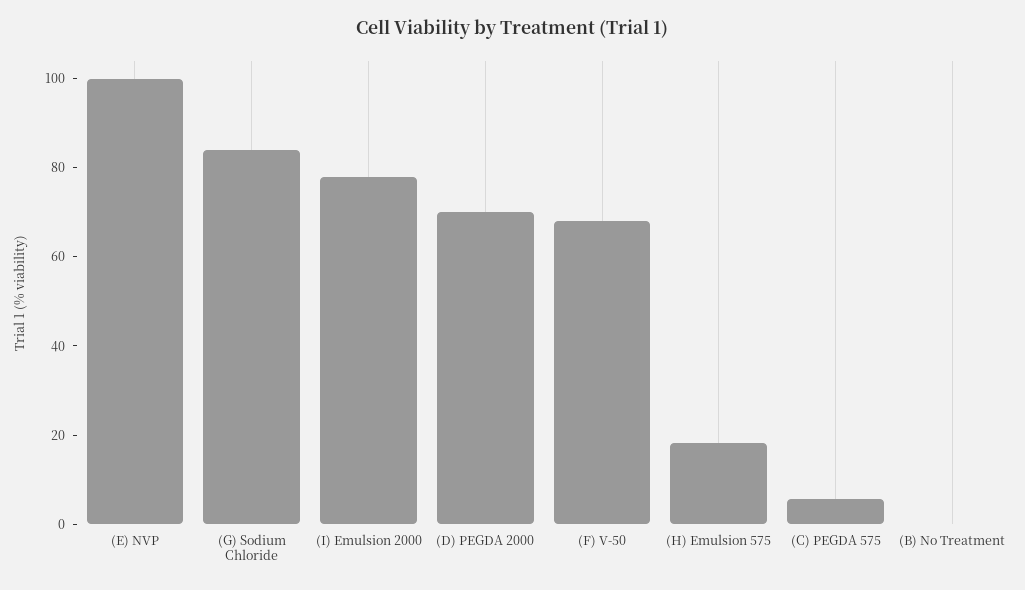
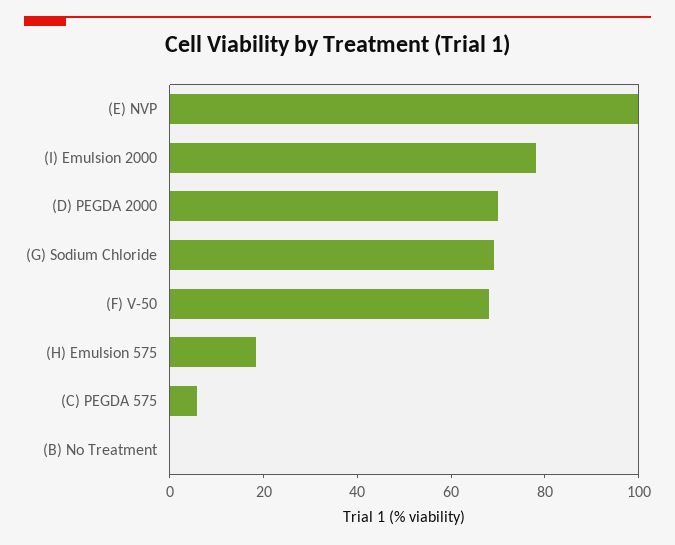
  {
    "(E) NVP": 100,
-   "(G) Sodium Chloride": 85,
+   "(G) Sodium Chloride": 70,
    "(I) Emulsion 2000": 80,
    "(D) PEGDA 2000": 70,
    "(F) V-50": 70,
    "(H) Emulsion 575": 20,
    "(C) PEGDA 575": 5,
    "(B) No Treatment": 0
  }

